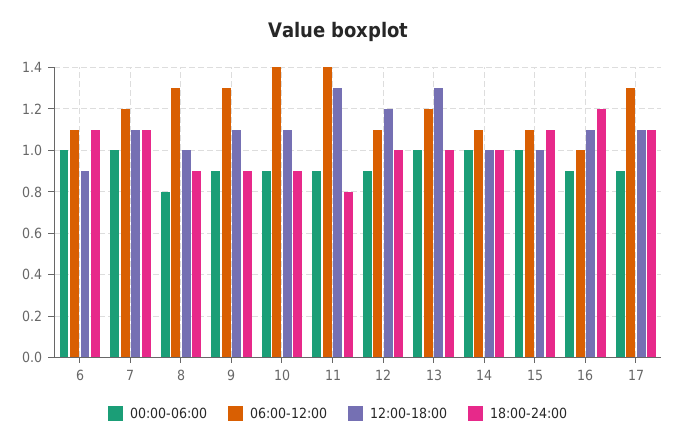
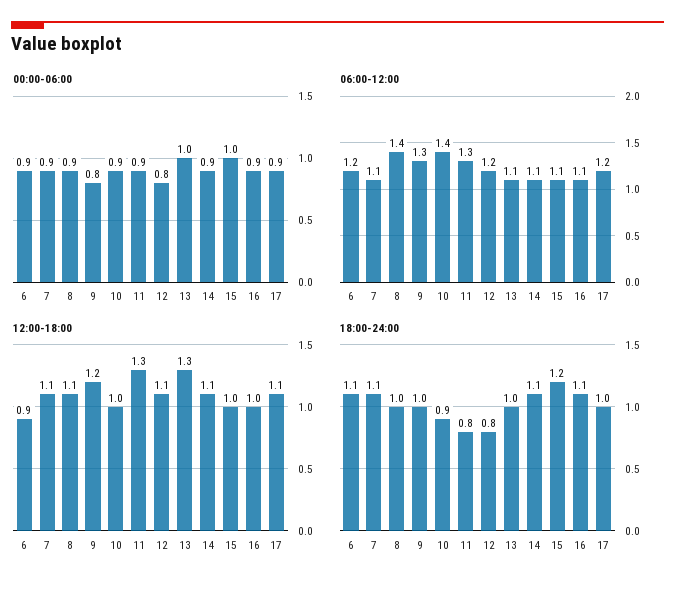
  {
    "00:00-06:00": {
-     "6": 1,
+     "6": 0.9,
-     "7": 1,
+     "7": 0.9,
-     "8": 0.8,
+     "8": 0.9,
-     "9": 0.9,
+     "9": 0.8,
      "10": 0.9,
      "11": 0.9,
-     "12": 0.9,
+     "12": 0.8,
      "13": 1,
-     "14": 1,
+     "14": 0.9,
      "15": 1,
      "16": 0.9,
      "17": 0.9
    },
    "06:00-12:00": {
-     "6": 1.1,
+     "6": 1.2,
-     "7": 1.2,
+     "7": 1.1,
-     "8": 1.3,
+     "8": 1.4,
      "9": 1.3,
      "10": 1.4,
-     "11": 1.4,
+     "11": 1.3,
-     "12": 1.1,
+     "12": 1.2,
-     "13": 1.2,
+     "13": 1.1,
      "14": 1.1,
      "15": 1.1,
-     "16": 1,
+     "16": 1.1,
-     "17": 1.3
+     "17": 1.2
    },
    "12:00-18:00": {
      "6": 0.9,
      "7": 1.1,
-     "8": 1,
+     "8": 1.1,
-     "9": 1.1,
+     "9": 1.2,
-     "10": 1.1,
+     "10": 1,
      "11": 1.3,
-     "12": 1.2,
+     "12": 1.1,
      "13": 1.3,
-     "14": 1,
+     "14": 1.1,
      "15": 1,
-     "16": 1.1,
+     "16": 1,
      "17": 1.1
    },
    "18:00-24:00": {
      "6": 1.1,
      "7": 1.1,
-     "8": 0.9,
+     "8": 1,
-     "9": 0.9,
+     "9": 1,
      "10": 0.9,
      "11": 0.8,
-     "12": 1,
+     "12": 0.8,
      "13": 1,
-     "14": 1,
+     "14": 1.1,
-     "15": 1.1,
+     "15": 1.2,
-     "16": 1.2,
+     "16": 1.1,
-     "17": 1.1
+     "17": 1
    }
  }

